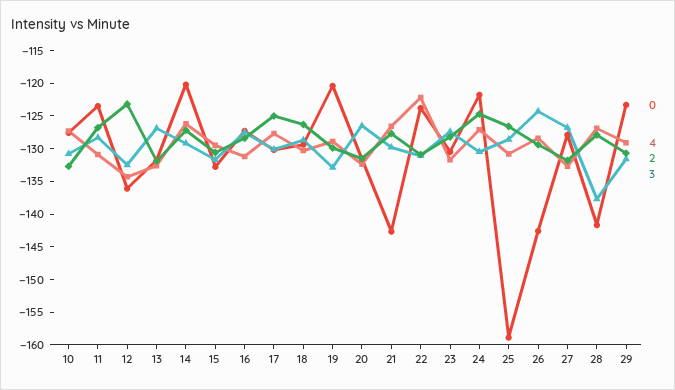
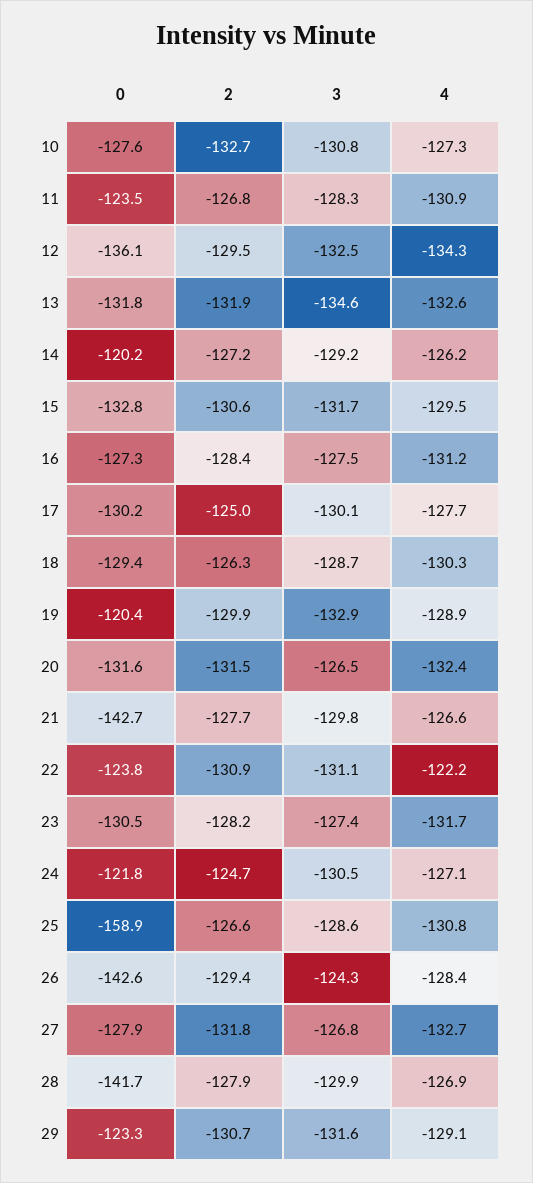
  {
    "0": {
      "10": -127.6,
      "11": -123.5,
      "12": -136.1,
      "13": -131.8,
      "14": -120.2,
      "15": -132.8,
      "16": -127.3,
      "17": -130.2,
      "18": -129.4,
      "19": -120.4,
      "20": -131.6,
      "21": -142.7,
      "22": -123.8,
      "23": -130.5,
      "24": -121.8,
      "25": -158.9,
      "26": -142.6,
      "27": -127.9,
      "28": -141.7,
      "29": -123.3
    },
    "4": {
      "10": -127.3,
      "11": -130.9,
      "12": -134.3,
      "13": -132.6,
      "14": -126.2,
      "15": -129.5,
      "16": -131.2,
      "17": -127.7,
      "18": -130.3,
      "19": -128.9,
      "20": -132.4,
      "21": -126.6,
      "22": -122.2,
      "23": -131.7,
      "24": -127.1,
      "25": -130.8,
      "26": -128.4,
      "27": -132.7,
      "28": -126.9,
      "29": -129.1
    },
    "2": {
      "10": -132.7,
      "11": -126.8,
-     "12": -122.5,
+     "12": -129.5,
      "13": -131.9,
      "14": -127.2,
      "15": -130.6,
      "16": -128.4,
      "17": -125,
      "18": -126.3,
      "19": -129.9,
      "20": -131.5,
      "21": -127.7,
      "22": -130.9,
      "23": -128.2,
      "24": -124.7,
      "25": -126.6,
      "26": -129.4,
      "27": -131.8,
      "28": -127.9,
      "29": -130.7
    },
    "3": {
      "10": -130.8,
      "11": -128.3,
      "12": -132.5,
-     "13": -127.5,
+     "13": -134.6,
      "14": -129.2,
      "15": -131.7,
      "16": -127.5,
      "17": -130.1,
      "18": -128.7,
      "19": -132.9,
      "20": -126.5,
      "21": -129.8,
      "22": -131.1,
      "23": -127.4,
      "24": -130.5,
      "25": -128.6,
      "26": -124.3,
      "27": -126.8,
-     "28": -137.5,
+     "28": -129.9,
      "29": -131.6
    }
  }

